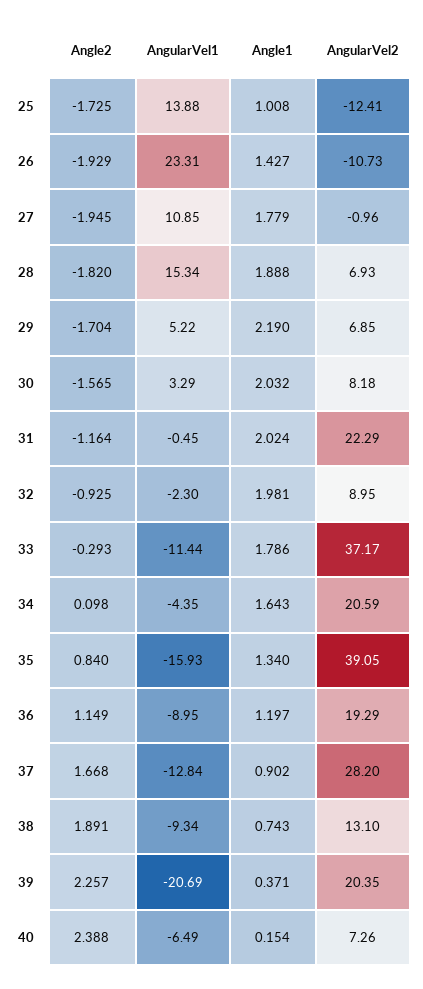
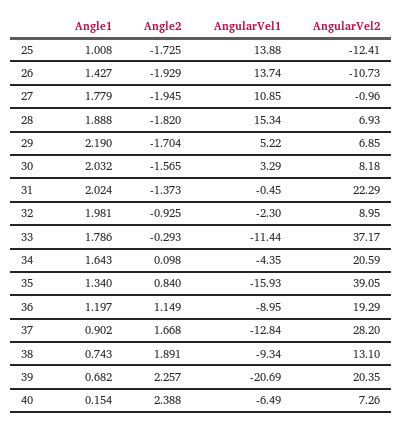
  {
    "Angle2": {
      "25": -1.725,
      "26": -1.929,
      "27": -1.945,
      "28": -1.82,
      "29": -1.704,
      "30": -1.565,
-     "31": -1.164,
+     "31": -1.373,
      "32": -0.925,
      "33": -0.293,
      "34": 0.098,
      "35": 0.84,
      "36": 1.149,
      "37": 1.668,
      "38": 1.891,
      "39": 2.257,
      "40": 2.388
    },
    "AngularVel1": {
      "25": 13.88,
-     "26": 23.31,
+     "26": 13.74,
      "27": 10.85,
      "28": 15.34,
      "29": 5.22,
      "30": 3.29,
      "31": -0.45,
      "32": -2.3,
      "33": -11.44,
      "34": -4.35,
      "35": -15.93,
      "36": -8.95,
      "37": -12.84,
      "38": -9.34,
      "39": -20.69,
      "40": -6.49
    },
    "Angle1": {
      "25": 1.008,
      "26": 1.427,
      "27": 1.779,
      "28": 1.888,
      "29": 2.19,
      "30": 2.032,
      "31": 2.024,
      "32": 1.981,
      "33": 1.786,
      "34": 1.643,
      "35": 1.34,
      "36": 1.197,
      "37": 0.902,
      "38": 0.743,
-     "39": 0.371,
+     "39": 0.682,
      "40": 0.154
    },
    "AngularVel2": {
      "25": -12.41,
      "26": -10.73,
      "27": -0.96,
      "28": 6.93,
      "29": 6.85,
      "30": 8.18,
      "31": 22.29,
      "32": 8.95,
      "33": 37.17,
      "34": 20.59,
      "35": 39.05,
      "36": 19.29,
      "37": 28.2,
      "38": 13.1,
      "39": 20.35,
      "40": 7.26
    }
  }

